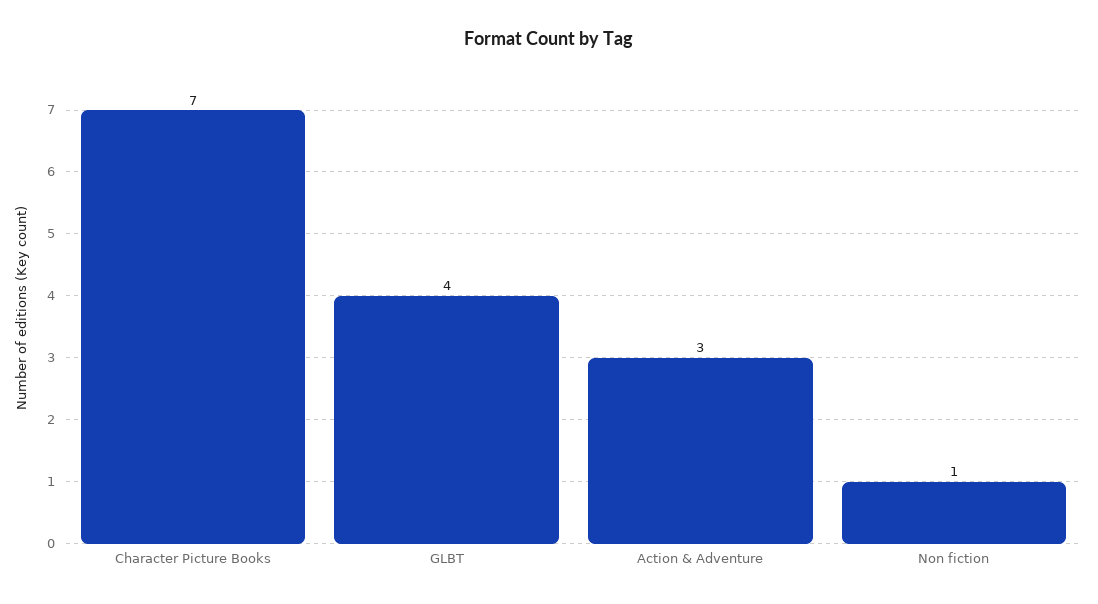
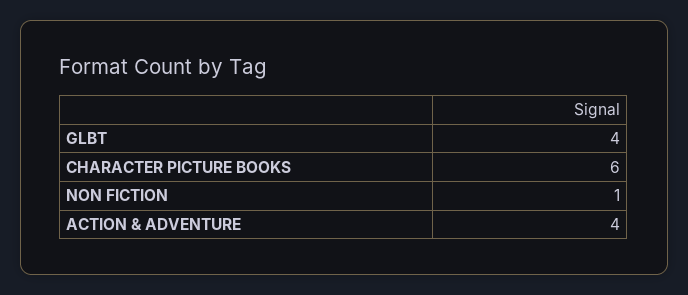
  {
-   "Character Picture Books": 7,
+   "Character Picture Books": 6,
    "GLBT": 4,
-   "Action & Adventure": 3,
+   "Action & Adventure": 4,
    "Non fiction": 1
  }

